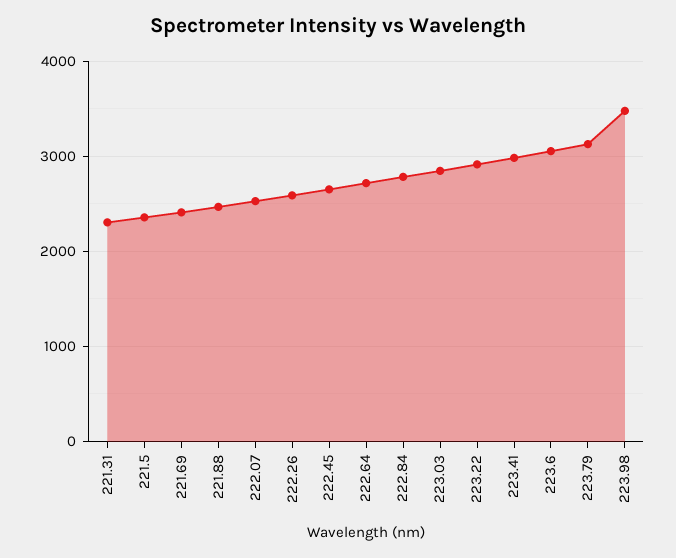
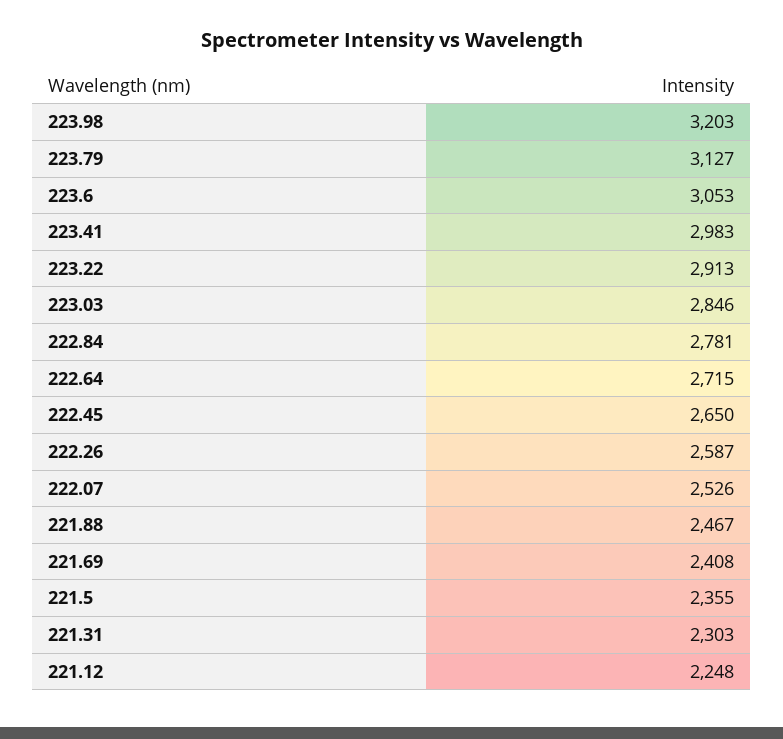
  {
    "221.31": 2303,
    "221.5": 2355,
    "221.69": 2408,
    "221.88": 2467,
    "222.07": 2526,
    "222.26": 2587,
    "222.45": 2650,
    "222.64": 2715,
    "222.84": 2781,
    "223.03": 2846,
    "223.22": 2913,
    "223.41": 2983,
    "223.6": 3053,
    "223.79": 3127,
-   "223.98": 3500
+   "223.98": 3203,
+   "221.12": 2248
  }

